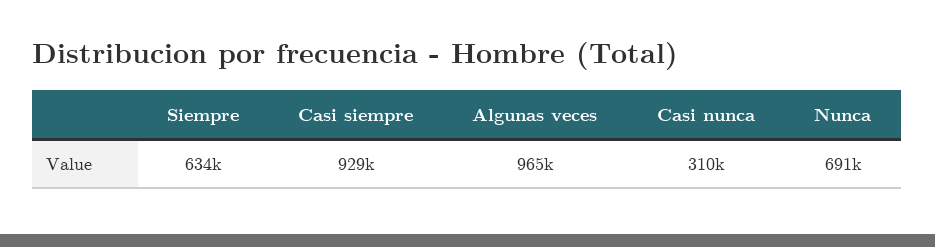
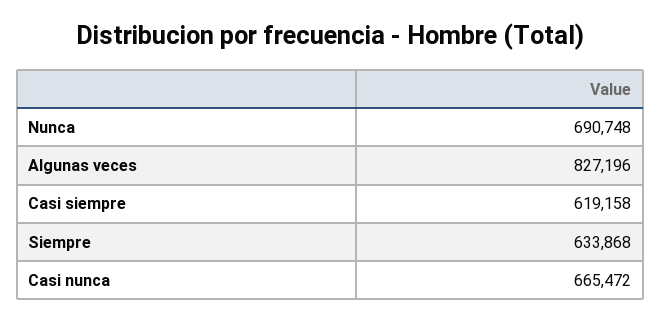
  {
    "Siempre": 633868,
-   "Casi siempre": 929000,
+   "Casi siempre": 619158,
-   "Algunas veces": 965000,
+   "Algunas veces": 827196,
-   "Casi nunca": 310000,
+   "Casi nunca": 665472,
    "Nunca": 690748
  }

